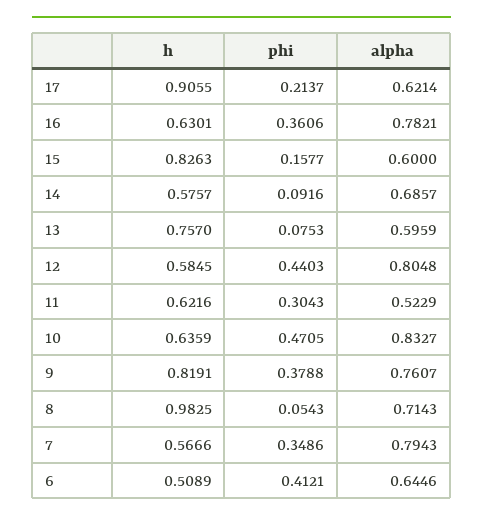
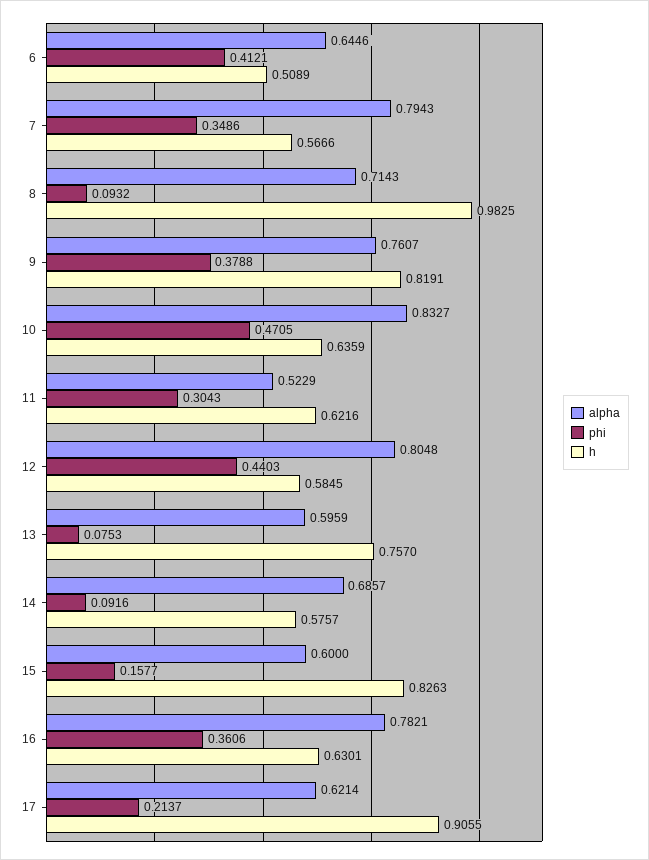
  {
    "h": {
      "17": 0.9055,
      "16": 0.6301,
      "15": 0.8263,
      "14": 0.5757,
      "13": 0.757,
      "12": 0.5845,
      "11": 0.6216,
      "10": 0.6359,
      "9": 0.8191,
      "8": 0.9825,
      "7": 0.5666,
      "6": 0.5089
    },
    "phi": {
      "17": 0.2137,
      "16": 0.3606,
      "15": 0.1577,
      "14": 0.0916,
      "13": 0.0753,
      "12": 0.4403,
      "11": 0.3043,
      "10": 0.4705,
      "9": 0.3788,
-     "8": 0.0543,
+     "8": 0.0932,
      "7": 0.3486,
      "6": 0.4121
    },
    "alpha": {
      "17": 0.6214,
      "16": 0.7821,
      "15": 0.6,
      "14": 0.6857,
      "13": 0.5959,
      "12": 0.8048,
      "11": 0.5229,
      "10": 0.8327,
      "9": 0.7607,
      "8": 0.7143,
      "7": 0.7943,
      "6": 0.6446
    }
  }

